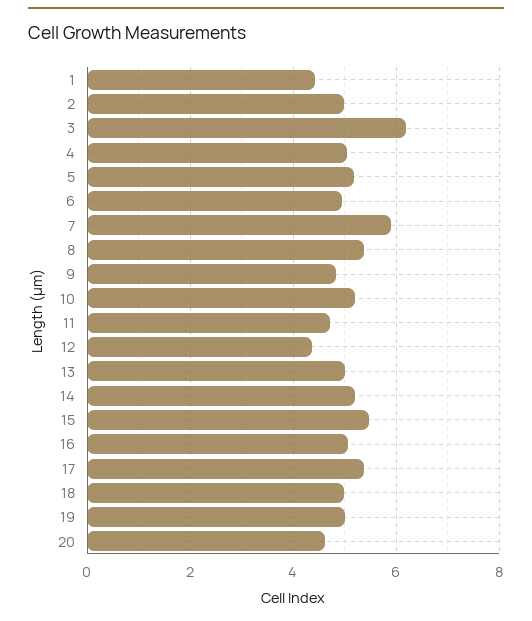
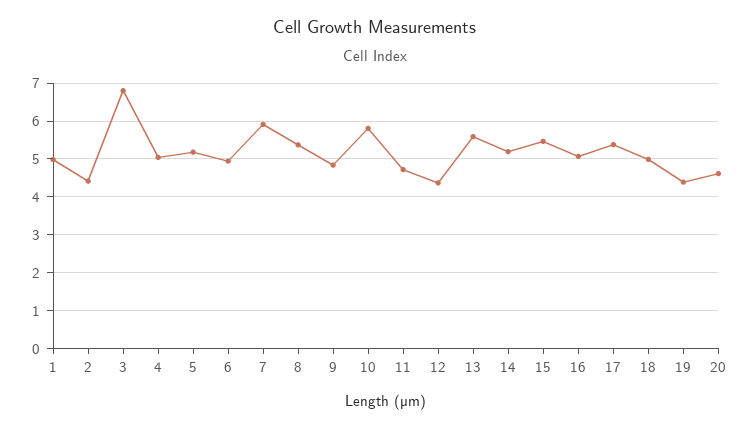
  {
-   "1": 4.4,
+   "1": 5,
-   "2": 5,
+   "2": 4.4,
-   "3": 6.2,
+   "3": 6.8,
    "4": 5,
    "5": 5.2,
    "6": 5,
    "7": 6,
    "8": 5.4,
    "9": 4.8,
-   "10": 5.2,
+   "10": 5.8,
    "11": 4.8,
    "12": 4.4,
-   "13": 5,
+   "13": 5.6,
    "14": 5.2,
    "15": 5.4,
    "16": 5,
    "17": 5.4,
    "18": 5,
-   "19": 5,
+   "19": 4.4,
    "20": 4.6
  }

